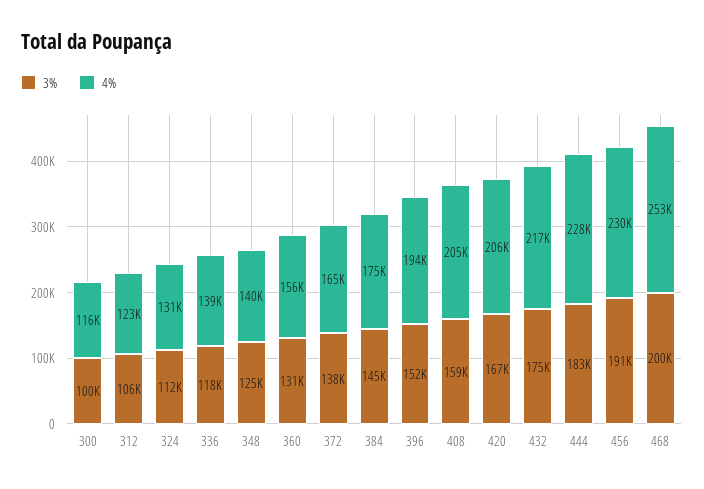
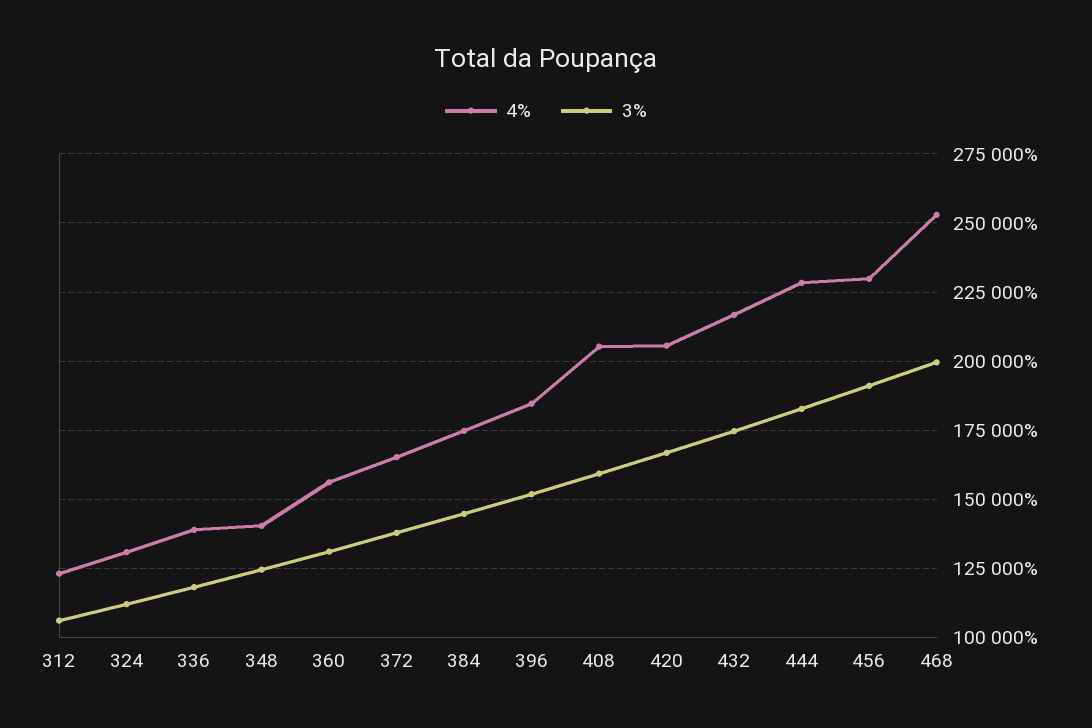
  {
    "3%": {
-     "300": 100000,
      "312": 106000,
      "324": 112000,
      "336": 118000,
      "348": 125000,
      "360": 131000,
      "372": 138000,
      "384": 145000,
      "396": 152000,
      "408": 159000,
      "420": 167000,
      "432": 175000,
      "444": 183000,
      "456": 191000,
      "468": 200000
    },
    "4%": {
-     "300": 116000,
      "312": 123000,
      "324": 131000,
      "336": 139000,
      "348": 140000,
      "360": 156000,
      "372": 165000,
      "384": 175000,
-     "396": 194000,
+     "396": 185000,
      "408": 205000,
      "420": 206000,
      "432": 217000,
      "444": 228000,
      "456": 230000,
      "468": 253000
    }
  }

